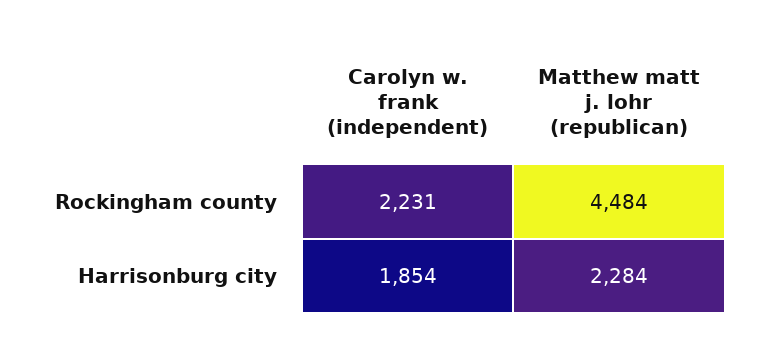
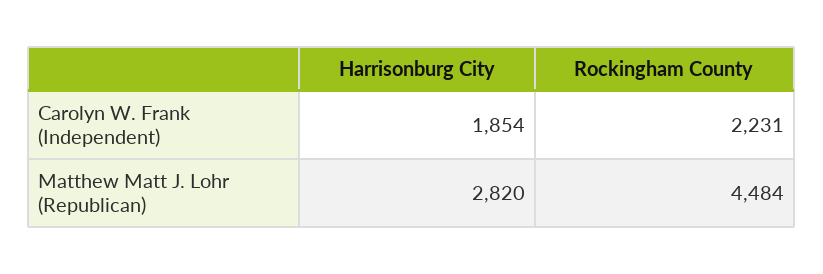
  {
    "Carolyn w. frank (independent)": {
      "Rockingham county": 2231,
      "Harrisonburg city": 1854
    },
    "Matthew matt j. lohr (republican)": {
      "Rockingham county": 4484,
-     "Harrisonburg city": 2284
+     "Harrisonburg city": 2820
    }
  }

